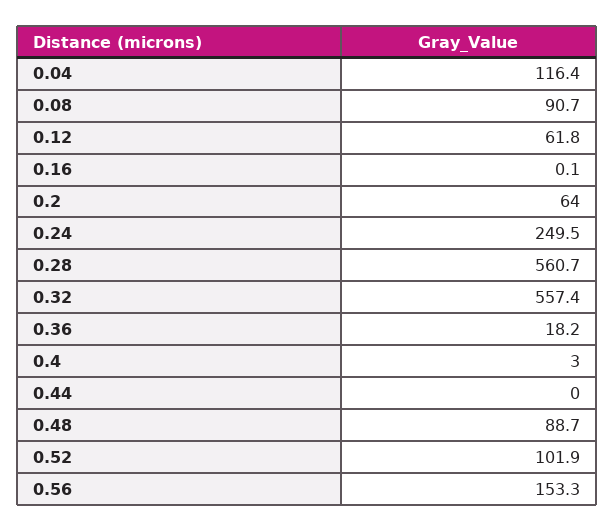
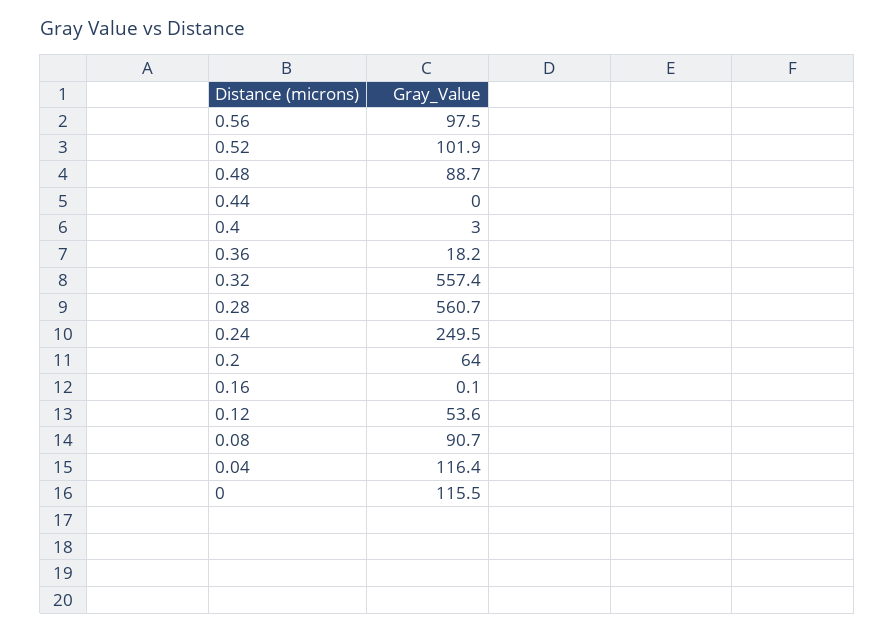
  {
    "0.04": 116.4,
    "0.08": 90.7,
-   "0.12": 61.8,
+   "0.12": 53.6,
    "0.16": 0.1,
    "0.2": 64,
    "0.24": 249.5,
    "0.28": 560.7,
    "0.32": 557.4,
    "0.36": 18.2,
    "0.4": 3,
    "0.44": 0,
    "0.48": 88.7,
    "0.52": 101.9,
-   "0.56": 153.3
+   "0.56": 97.5,
+   "0": 115.5
  }

